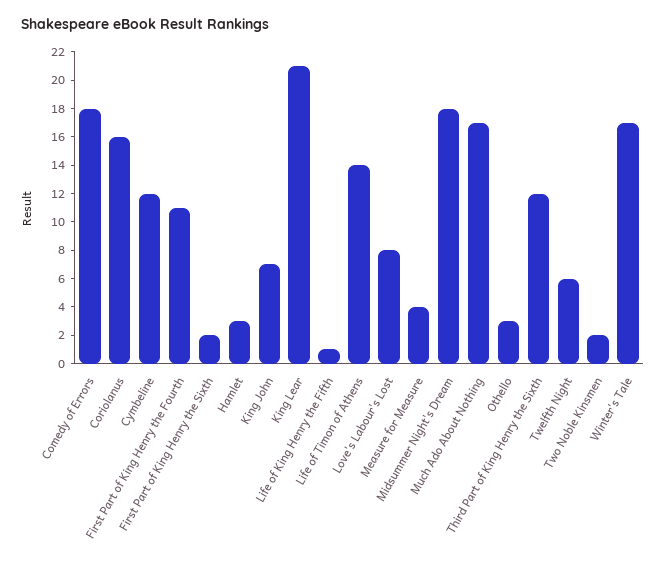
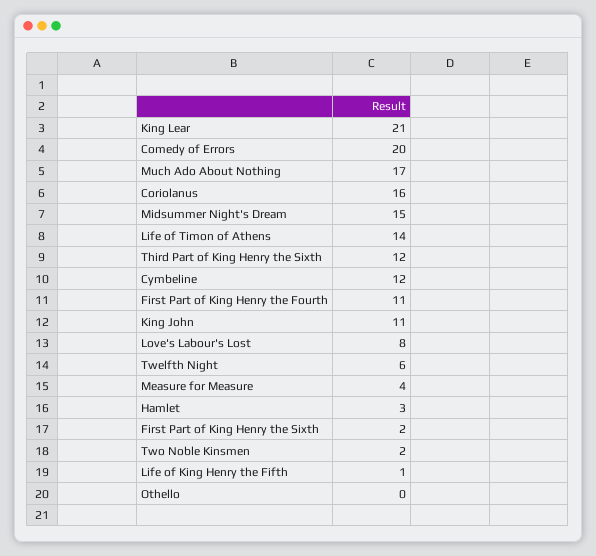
  {
-   "Comedy of Errors": 18,
+   "Comedy of Errors": 20,
    "Coriolanus": 16,
    "Cymbeline": 12,
    "First Part of King Henry the Fourth": 11,
    "First Part of King Henry the Sixth": 2,
    "Hamlet": 3,
-   "King John": 7,
+   "King John": 11,
    "King Lear": 21,
    "Life of King Henry the Fifth": 1,
    "Life of Timon of Athens": 14,
    "Love's Labour's Lost": 8,
    "Measure for Measure": 4,
-   "Midsummer Night's Dream": 18,
+   "Midsummer Night's Dream": 15,
    "Much Ado About Nothing": 17,
-   "Othello": 3,
+   "Othello": 0,
    "Third Part of King Henry the Sixth": 12,
    "Twelfth Night": 6,
-   "Two Noble Kinsmen": 2,
+   "Two Noble Kinsmen": 2
-   "Winter's Tale": 17
  }

